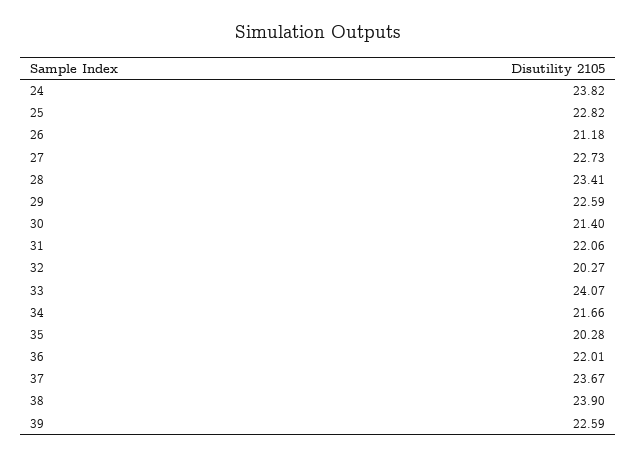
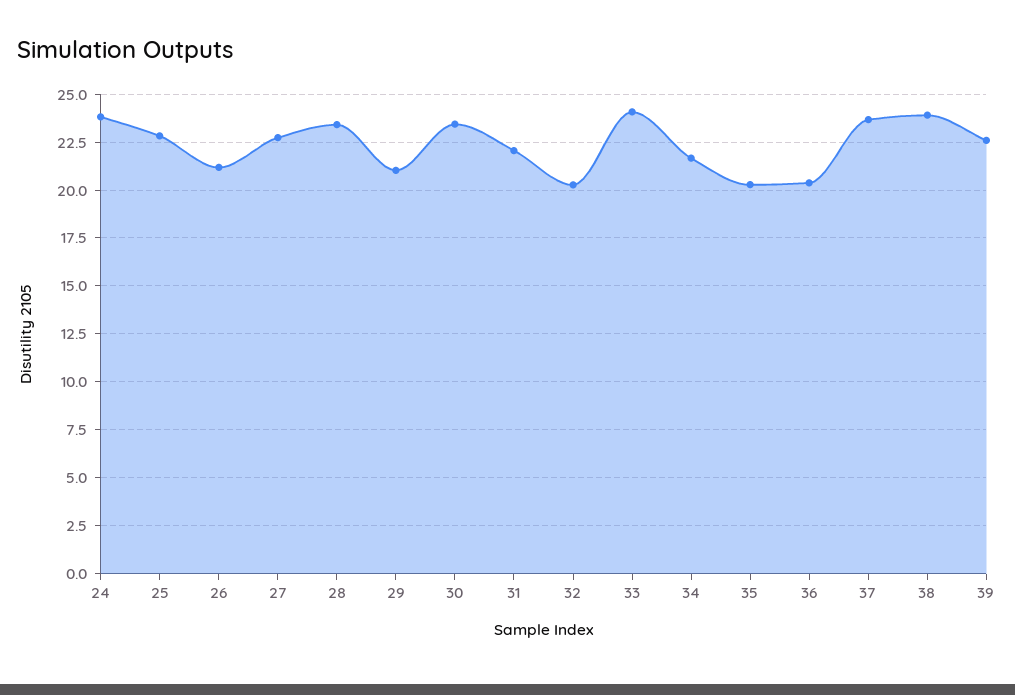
  {
    "24": 23.82,
    "25": 22.82,
    "26": 21.18,
    "27": 22.73,
    "28": 23.41,
-   "29": 22.59,
+   "29": 21,
-   "30": 21.4,
+   "30": 23.5,
    "31": 22.06,
    "32": 20.27,
    "33": 24.07,
    "34": 21.66,
    "35": 20.28,
-   "36": 22.01,
+   "36": 20.5,
    "37": 23.67,
    "38": 23.9,
    "39": 22.59
  }

